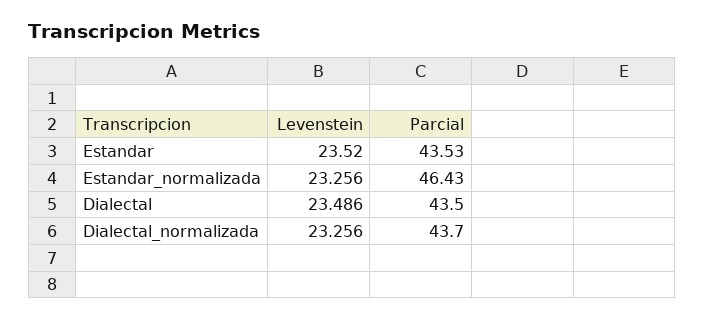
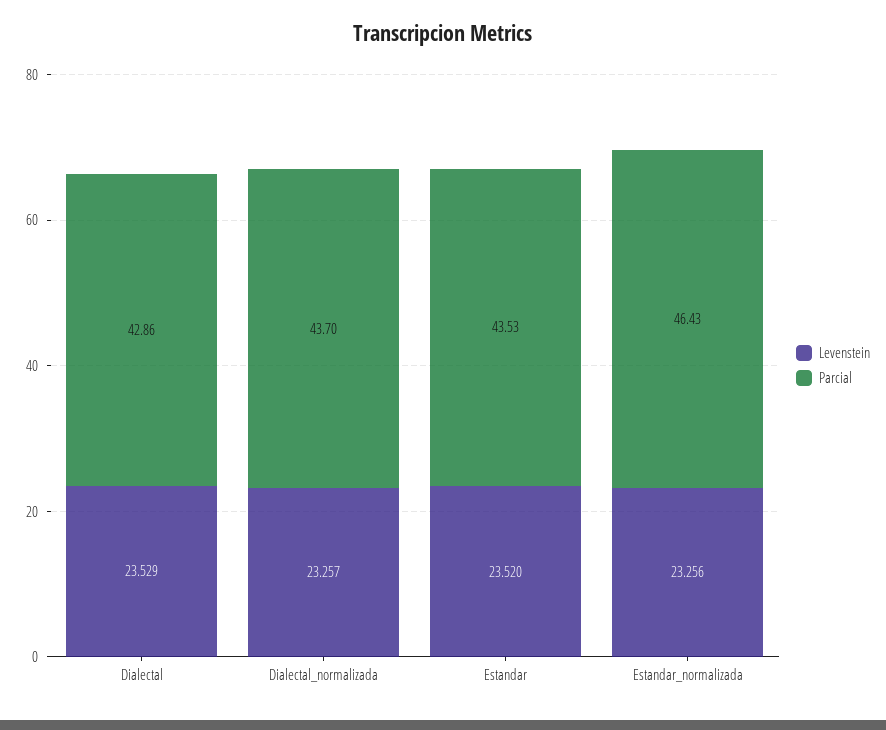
  {
    "Levenstein": {
      "Estandar": 23.52,
      "Estandar_normalizada": 23.256,
-     "Dialectal": 23.486,
+     "Dialectal": 23.529,
-     "Dialectal_normalizada": 23.256
+     "Dialectal_normalizada": 23.257
    },
    "Parcial": {
      "Estandar": 43.53,
      "Estandar_normalizada": 46.43,
-     "Dialectal": 43.5,
+     "Dialectal": 42.86,
      "Dialectal_normalizada": 43.7
    }
  }

